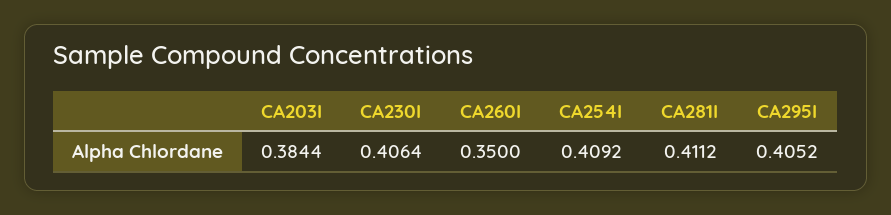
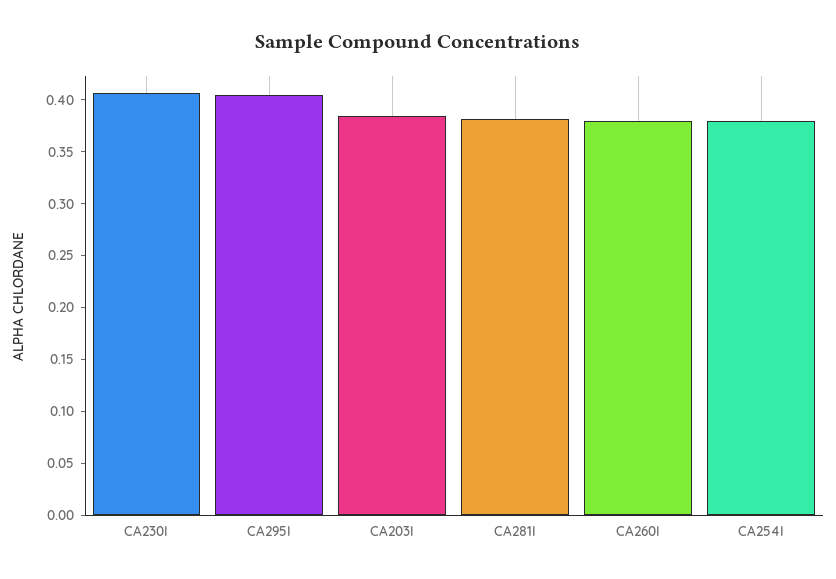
  {
    "CA203I": 0.3844,
    "CA230I": 0.4064,
-   "CA260I": 0.35,
+   "CA260I": 0.38,
-   "CA254I": 0.4092,
+   "CA254I": 0.38,
-   "CA281I": 0.4112,
+   "CA281I": 0.38,
    "CA295I": 0.4052
  }

